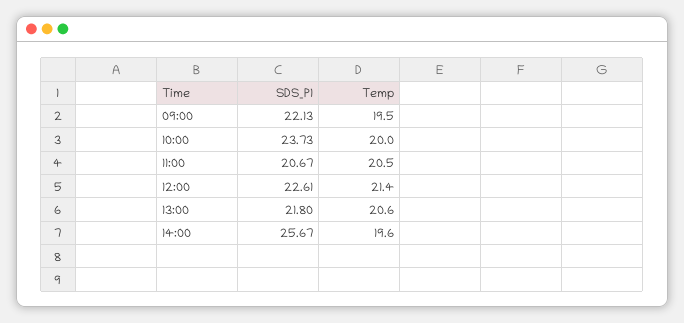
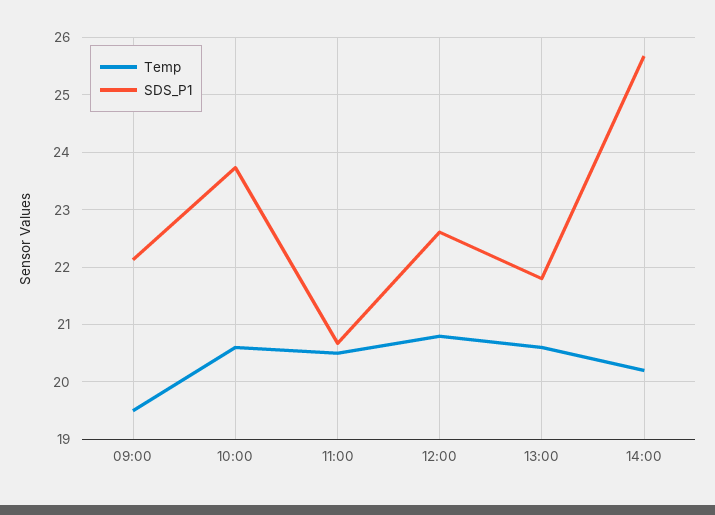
  {
    "SDS_P1": {
      "09:00": 22.13,
      "10:00": 23.73,
      "11:00": 20.67,
      "12:00": 22.61,
      "13:00": 21.8,
      "14:00": 25.67
    },
    "Temp": {
      "09:00": 19.5,
-     "10:00": 20,
+     "10:00": 20.6,
      "11:00": 20.5,
-     "12:00": 21.4,
+     "12:00": 20.8,
      "13:00": 20.6,
-     "14:00": 19.6
+     "14:00": 20.2
    }
  }

